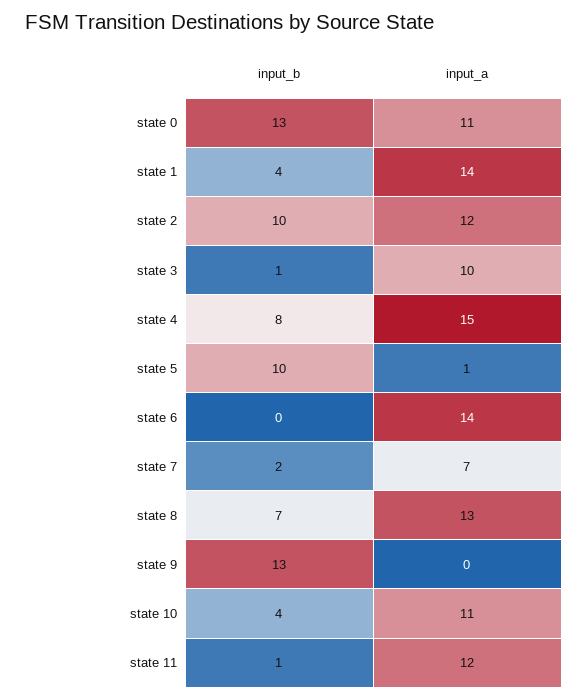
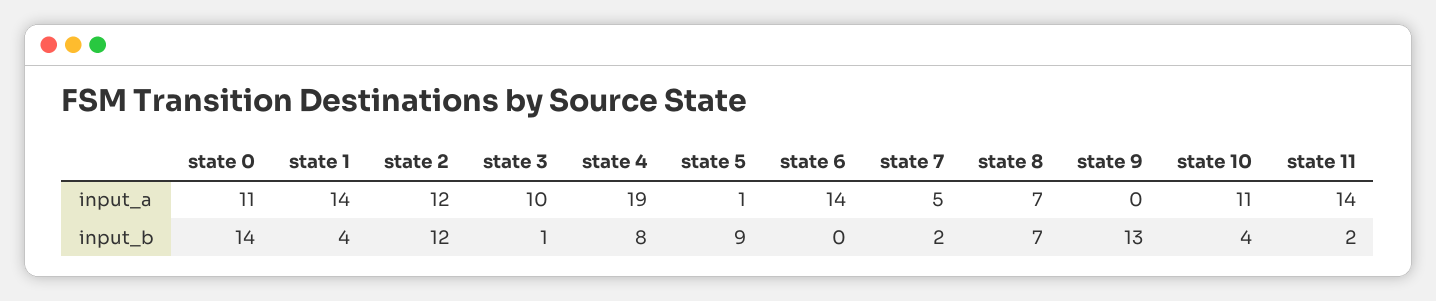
  {
    "input_b": {
-     "state 0": 13,
+     "state 0": 14,
      "state 1": 4,
-     "state 2": 10,
+     "state 2": 12,
      "state 3": 1,
      "state 4": 8,
-     "state 5": 10,
+     "state 5": 9,
      "state 6": 0,
      "state 7": 2,
      "state 8": 7,
      "state 9": 13,
      "state 10": 4,
-     "state 11": 1
+     "state 11": 2
    },
    "input_a": {
      "state 0": 11,
      "state 1": 14,
      "state 2": 12,
      "state 3": 10,
-     "state 4": 15,
+     "state 4": 19,
      "state 5": 1,
      "state 6": 14,
-     "state 7": 7,
+     "state 7": 5,
-     "state 8": 13,
+     "state 8": 7,
      "state 9": 0,
      "state 10": 11,
-     "state 11": 12
+     "state 11": 14
    }
  }

